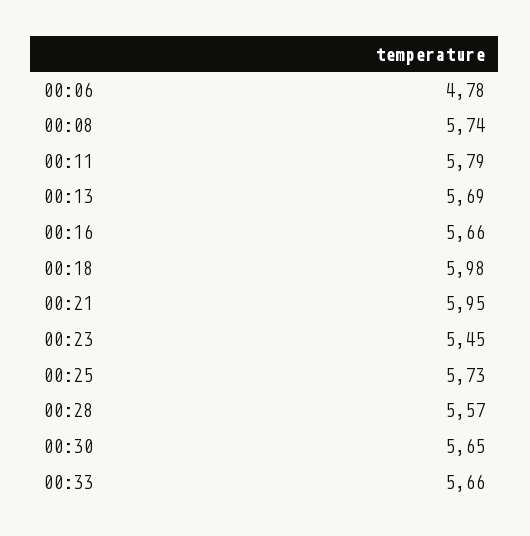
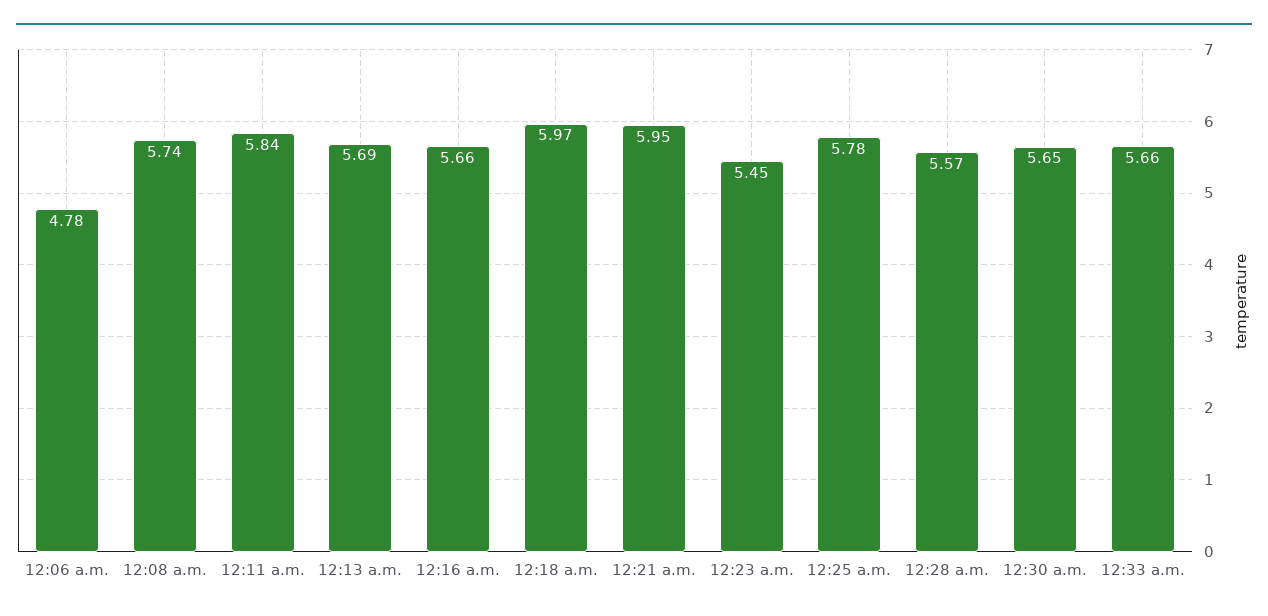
  {
    "00:06": 4.78,
    "00:08": 5.74,
-   "00:11": 5.79,
+   "00:11": 5.84,
    "00:13": 5.69,
    "00:16": 5.66,
-   "00:18": 5.98,
+   "00:18": 5.97,
    "00:21": 5.95,
    "00:23": 5.45,
-   "00:25": 5.73,
+   "00:25": 5.78,
    "00:28": 5.57,
    "00:30": 5.65,
    "00:33": 5.66
  }

